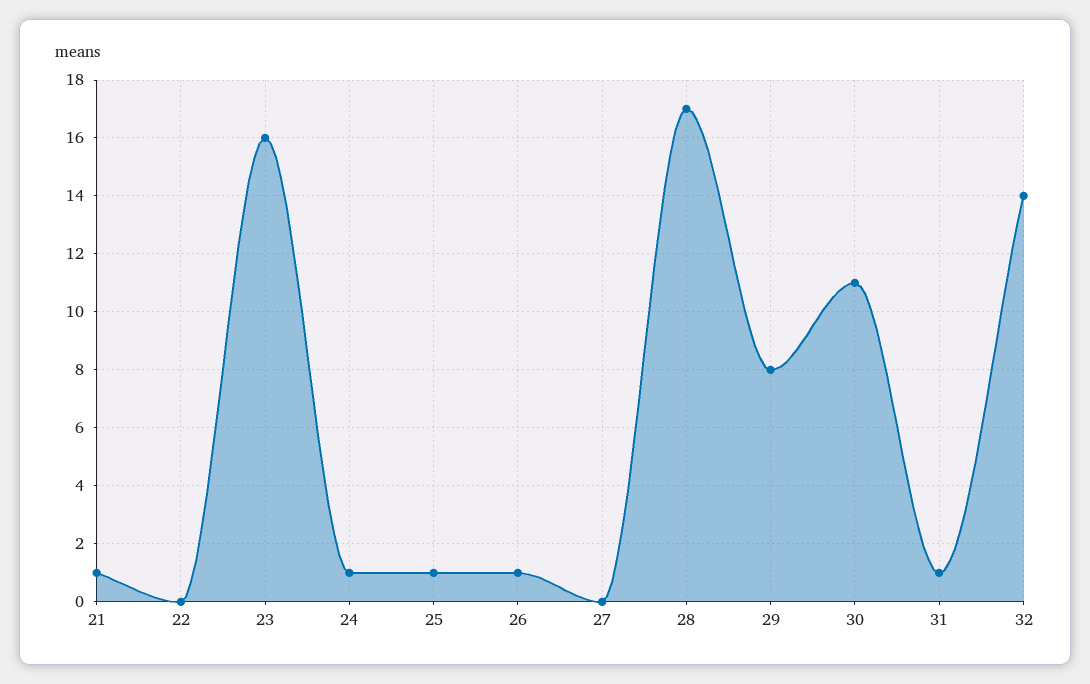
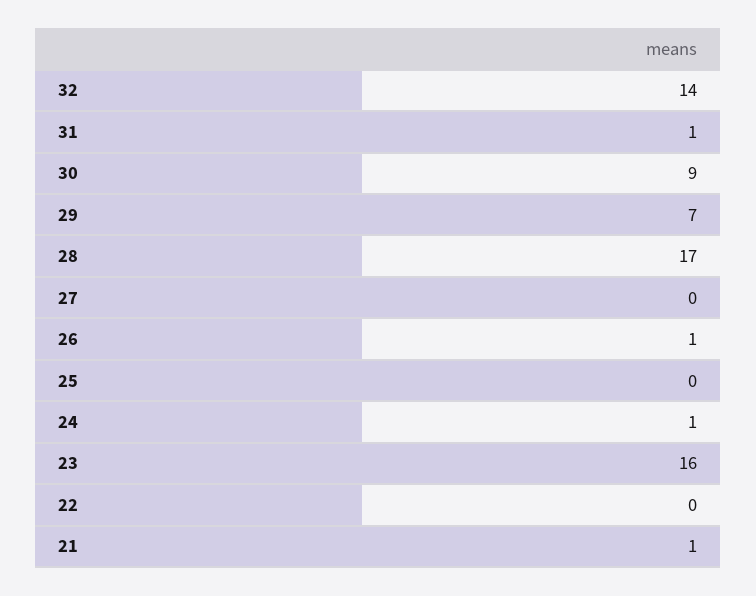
  {
    "21": 1,
    "22": 0,
    "23": 16,
    "24": 1,
-   "25": 1,
+   "25": 0,
    "26": 1,
    "27": 0,
    "28": 17,
-   "29": 8,
+   "29": 7,
-   "30": 11,
+   "30": 9,
    "31": 1,
    "32": 14
  }

